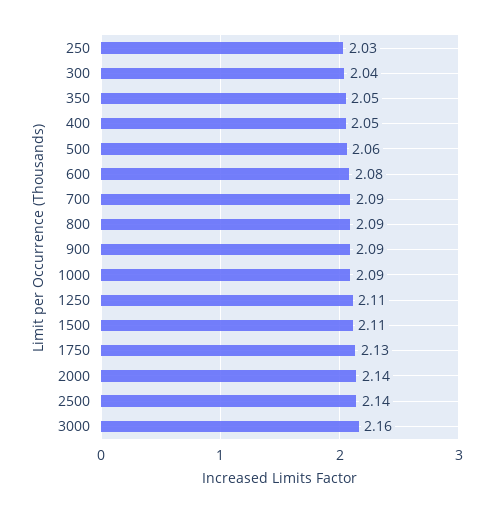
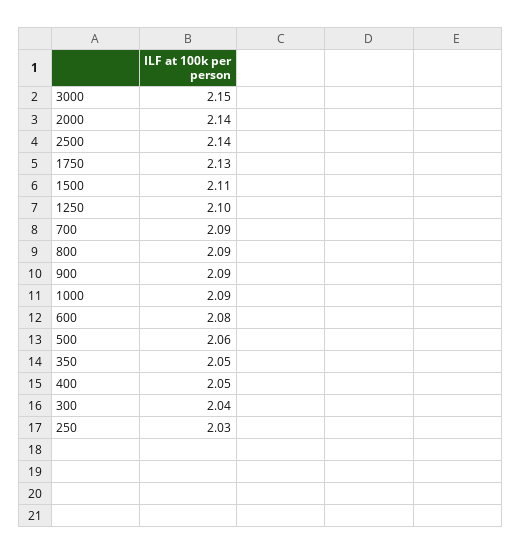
  {
    "250": 2.03,
    "300": 2.04,
    "350": 2.05,
    "400": 2.05,
    "500": 2.06,
    "600": 2.08,
    "700": 2.09,
    "800": 2.09,
    "900": 2.09,
    "1000": 2.09,
-   "1250": 2.11,
+   "1250": 2.1,
    "1500": 2.11,
    "1750": 2.13,
    "2000": 2.14,
    "2500": 2.14,
-   "3000": 2.16
+   "3000": 2.15
  }

